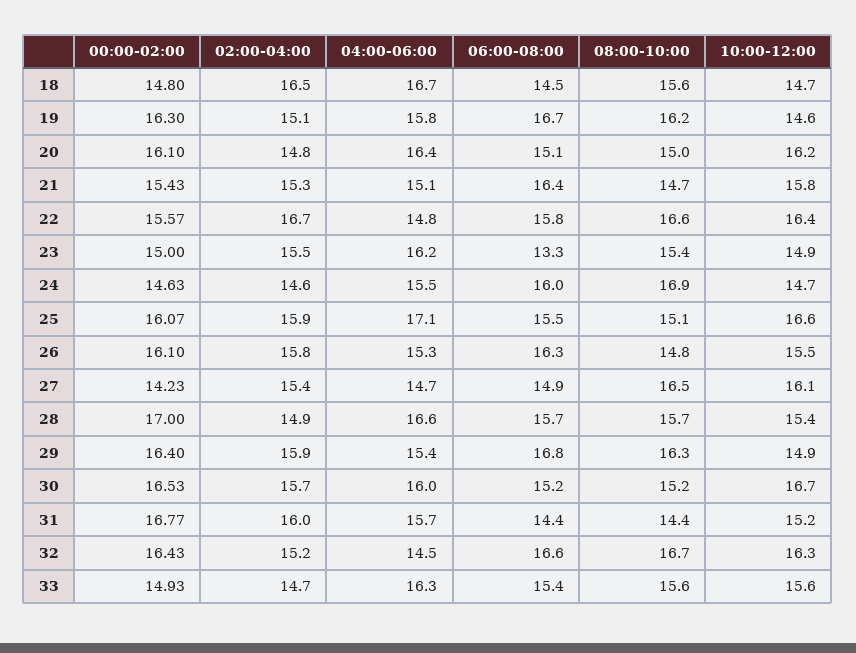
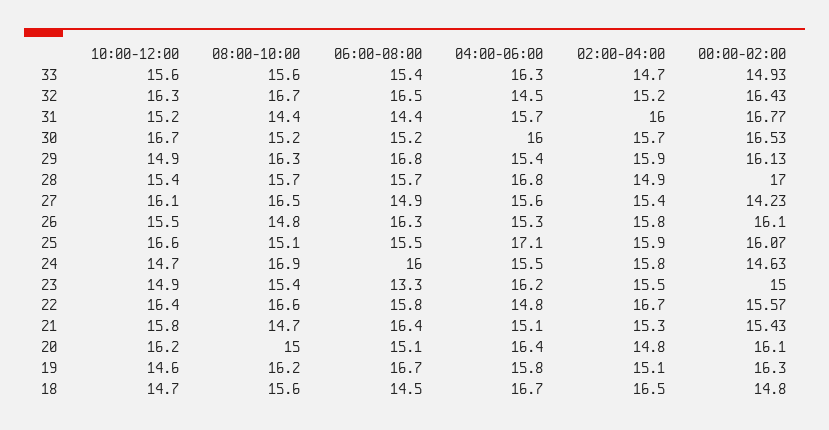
  {
    "00:00-02:00": {
      "18": 14.8,
      "19": 16.3,
      "20": 16.1,
      "21": 15.43,
      "22": 15.57,
      "23": 15,
      "24": 14.63,
      "25": 16.07,
      "26": 16.1,
      "27": 14.23,
      "28": 17,
-     "29": 16.4,
+     "29": 16.13,
      "30": 16.53,
      "31": 16.77,
      "32": 16.43,
      "33": 14.93
    },
    "02:00-04:00": {
      "18": 16.5,
      "19": 15.1,
      "20": 14.8,
      "21": 15.3,
      "22": 16.7,
      "23": 15.5,
-     "24": 14.6,
+     "24": 15.8,
      "25": 15.9,
      "26": 15.8,
      "27": 15.4,
      "28": 14.9,
      "29": 15.9,
      "30": 15.7,
      "31": 16,
      "32": 15.2,
      "33": 14.7
    },
    "04:00-06:00": {
      "18": 16.7,
      "19": 15.8,
      "20": 16.4,
      "21": 15.1,
      "22": 14.8,
      "23": 16.2,
      "24": 15.5,
      "25": 17.1,
      "26": 15.3,
-     "27": 14.7,
+     "27": 15.6,
-     "28": 16.6,
+     "28": 16.8,
      "29": 15.4,
      "30": 16,
      "31": 15.7,
      "32": 14.5,
      "33": 16.3
    },
    "06:00-08:00": {
      "18": 14.5,
      "19": 16.7,
      "20": 15.1,
      "21": 16.4,
      "22": 15.8,
      "23": 13.3,
      "24": 16,
      "25": 15.5,
      "26": 16.3,
      "27": 14.9,
      "28": 15.7,
      "29": 16.8,
      "30": 15.2,
      "31": 14.4,
-     "32": 16.6,
+     "32": 16.5,
      "33": 15.4
    },
    "08:00-10:00": {
      "18": 15.6,
      "19": 16.2,
      "20": 15,
      "21": 14.7,
      "22": 16.6,
      "23": 15.4,
      "24": 16.9,
      "25": 15.1,
      "26": 14.8,
      "27": 16.5,
      "28": 15.7,
      "29": 16.3,
      "30": 15.2,
      "31": 14.4,
      "32": 16.7,
      "33": 15.6
    },
    "10:00-12:00": {
      "18": 14.7,
      "19": 14.6,
      "20": 16.2,
      "21": 15.8,
      "22": 16.4,
      "23": 14.9,
      "24": 14.7,
      "25": 16.6,
      "26": 15.5,
      "27": 16.1,
      "28": 15.4,
      "29": 14.9,
      "30": 16.7,
      "31": 15.2,
      "32": 16.3,
      "33": 15.6
    }
  }

